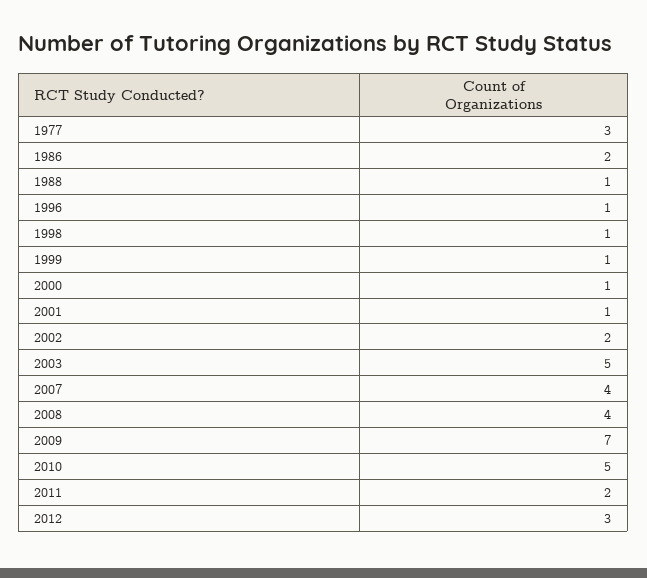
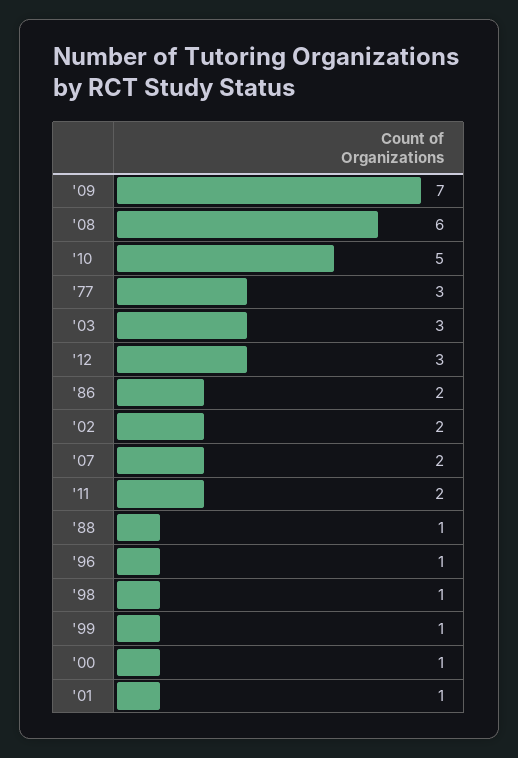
  {
    "1977": 3,
    "1986": 2,
    "1988": 1,
    "1996": 1,
    "1998": 1,
    "1999": 1,
    "2000": 1,
    "2001": 1,
    "2002": 2,
-   "2003": 5,
+   "2003": 3,
-   "2007": 4,
+   "2007": 2,
-   "2008": 4,
+   "2008": 6,
    "2009": 7,
    "2010": 5,
    "2011": 2,
    "2012": 3
  }

